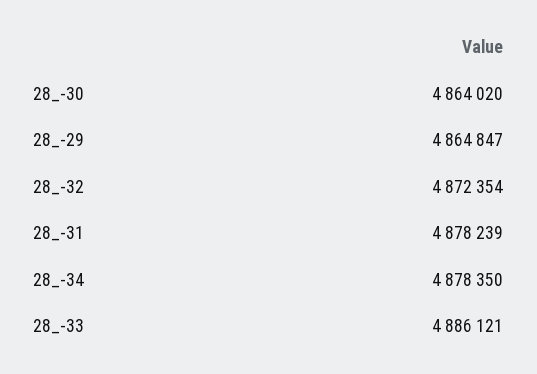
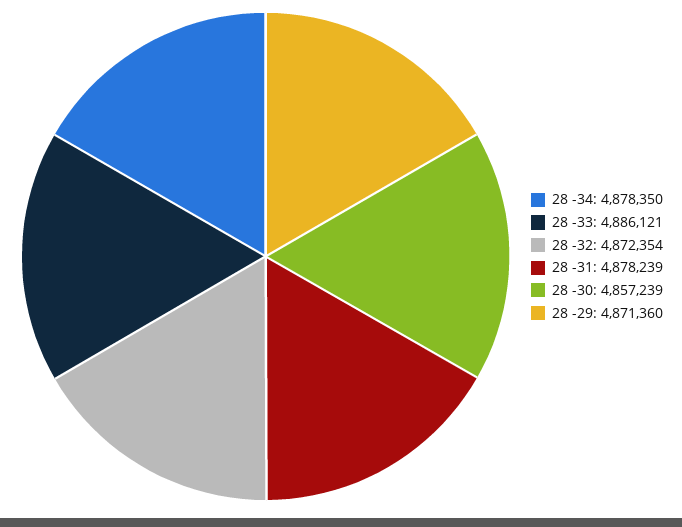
  {
-   "28_-30": 4864020,
+   "28_-30": 4857239,
-   "28_-29": 4864847,
+   "28_-29": 4871360,
    "28_-32": 4872354,
    "28_-31": 4878239,
    "28_-34": 4878350,
    "28_-33": 4886121
  }

